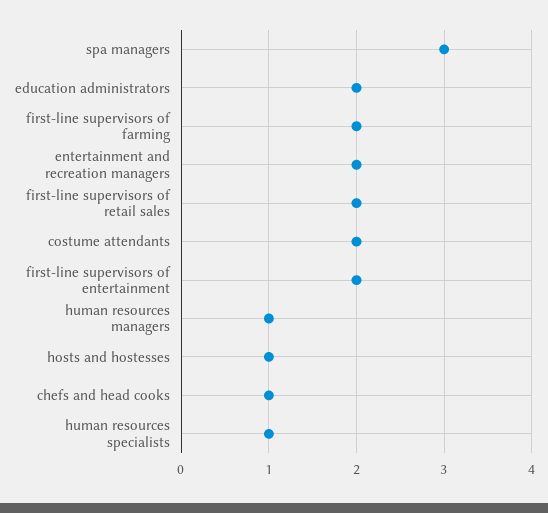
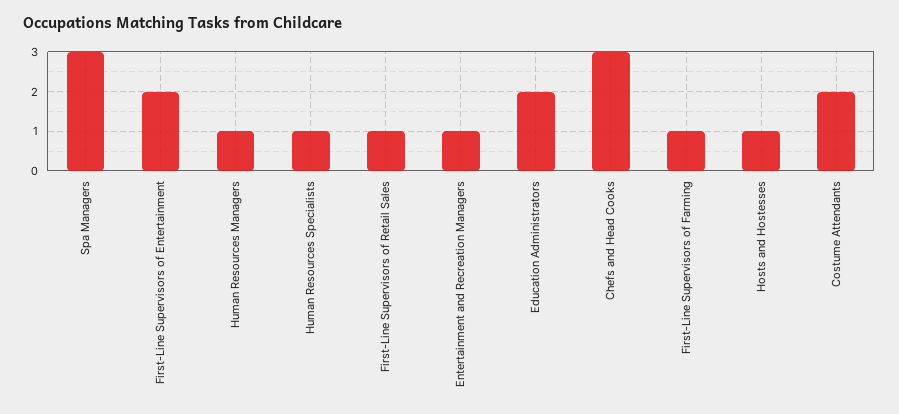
  {
    "spa managers": 3,
    "education administrators": 2,
-   "first-line supervisors of farming": 2,
+   "first-line supervisors of farming": 1,
-   "entertainment and recreation managers": 2,
+   "entertainment and recreation managers": 1,
-   "first-line supervisors of retail sales": 2,
+   "first-line supervisors of retail sales": 1,
    "costume attendants": 2,
    "first-line supervisors of entertainment": 2,
    "human resources managers": 1,
    "hosts and hostesses": 1,
-   "chefs and head cooks": 1,
+   "chefs and head cooks": 3,
    "human resources specialists": 1
  }

